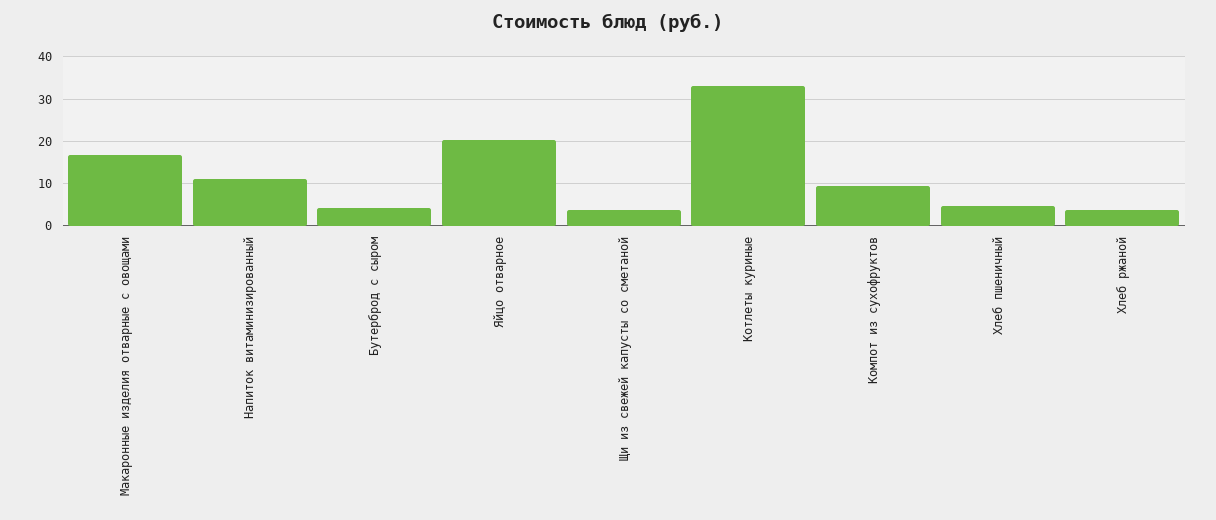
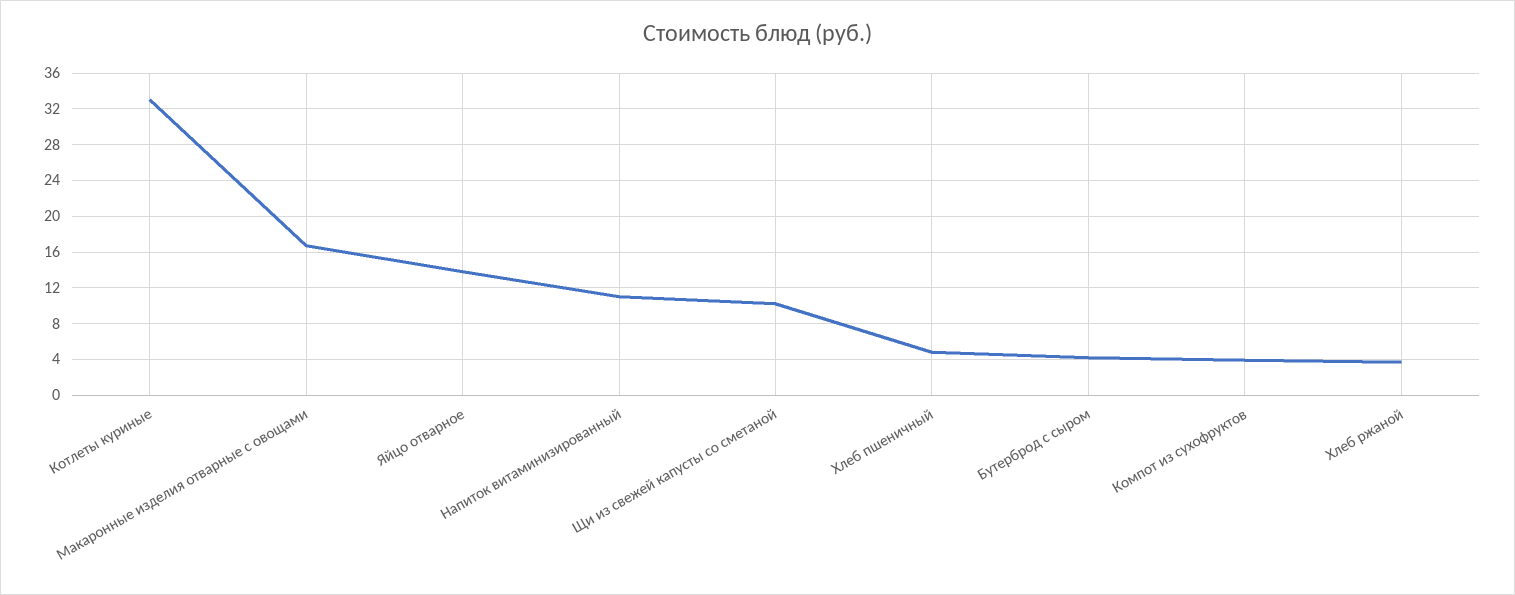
  {
    "Макаронные изделия отварные с овощами": 17,
    "Напиток витаминизированный": 11,
    "Бутерброд с сыром": 4,
-   "Яйцо отварное": 20,
+   "Яйцо отварное": 14,
-   "Щи из свежей капусты со сметаной": 4,
+   "Щи из свежей капусты со сметаной": 10,
    "Котлеты куриные": 33,
-   "Компот из сухофруктов": 10,
+   "Компот из сухофруктов": 4,
    "Хлеб пшеничный": 5,
    "Хлеб ржаной": 4
  }

